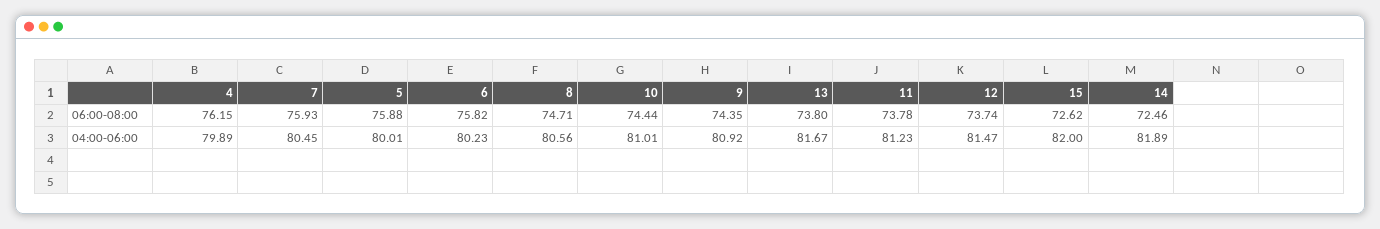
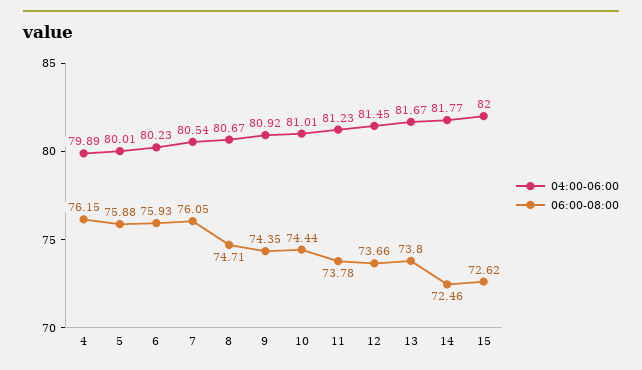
  {
    "06:00-08:00": {
      "4": 76.15,
-     "7": 75.93,
+     "7": 76.05,
      "5": 75.88,
-     "6": 75.82,
+     "6": 75.93,
      "8": 74.71,
      "10": 74.44,
      "9": 74.35,
      "13": 73.8,
      "11": 73.78,
-     "12": 73.74,
+     "12": 73.66,
      "15": 72.62,
      "14": 72.46
    },
    "04:00-06:00": {
      "4": 79.89,
-     "7": 80.45,
+     "7": 80.54,
      "5": 80.01,
      "6": 80.23,
-     "8": 80.56,
+     "8": 80.67,
      "10": 81.01,
      "9": 80.92,
      "13": 81.67,
      "11": 81.23,
-     "12": 81.47,
+     "12": 81.45,
      "15": 82,
-     "14": 81.89
+     "14": 81.77
    }
  }

